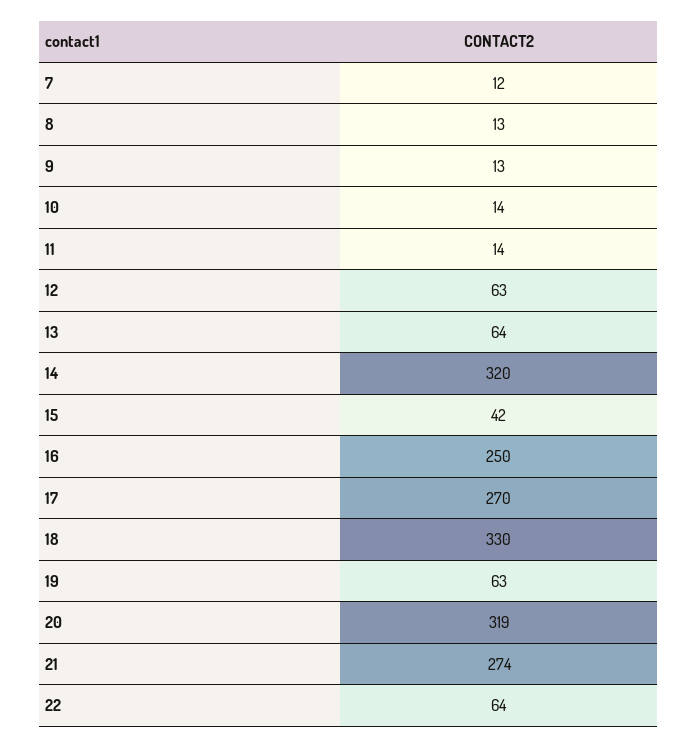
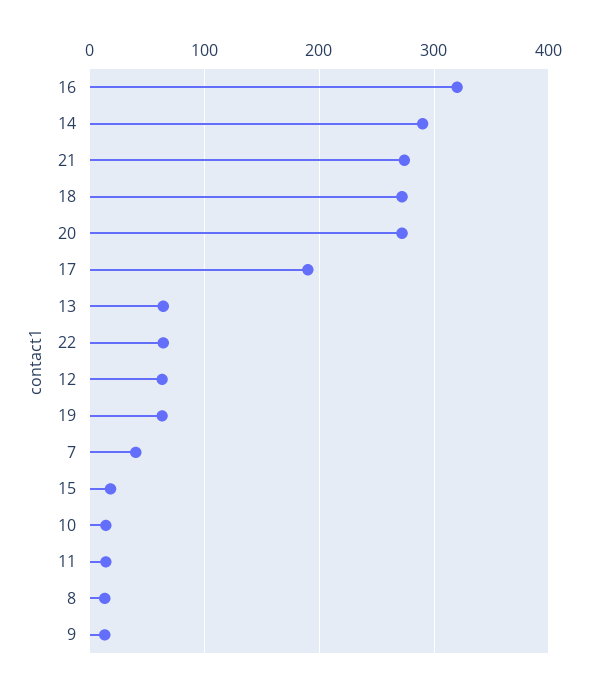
  {
-   "7": 12,
+   "7": 40,
    "8": 13,
    "9": 13,
    "10": 14,
    "11": 14,
    "12": 63,
    "13": 64,
-   "14": 320,
+   "14": 290,
-   "15": 42,
+   "15": 20,
-   "16": 250,
+   "16": 320,
-   "17": 270,
+   "17": 190,
-   "18": 330,
+   "18": 270,
    "19": 63,
-   "20": 319,
+   "20": 270,
    "21": 274,
    "22": 64
  }

